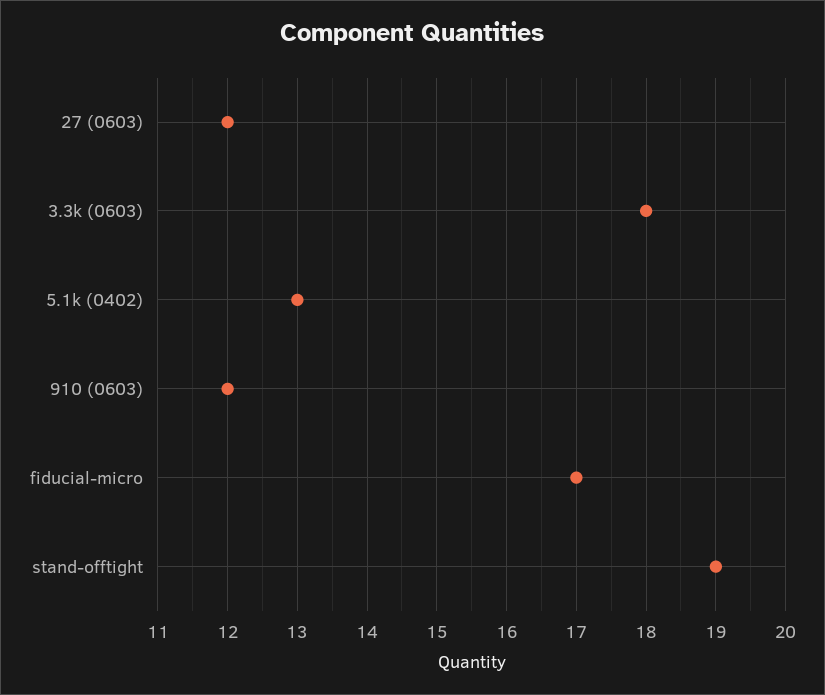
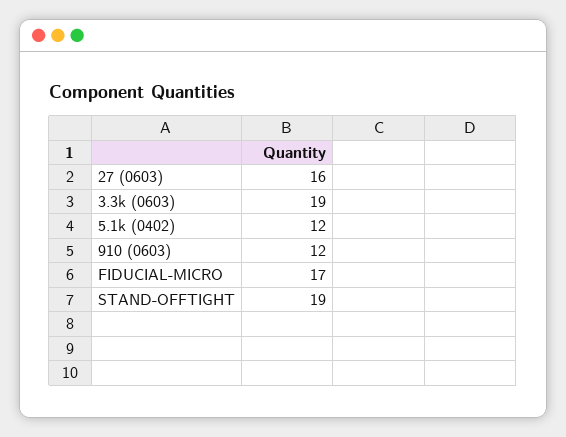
  {
-   "27 (0603)": 12,
+   "27 (0603)": 16,
-   "3.3k (0603)": 18,
+   "3.3k (0603)": 19,
-   "5.1k (0402)": 13,
+   "5.1k (0402)": 12,
    "910 (0603)": 12,
    "fiducial-micro": 17,
    "stand-offtight": 19
  }

